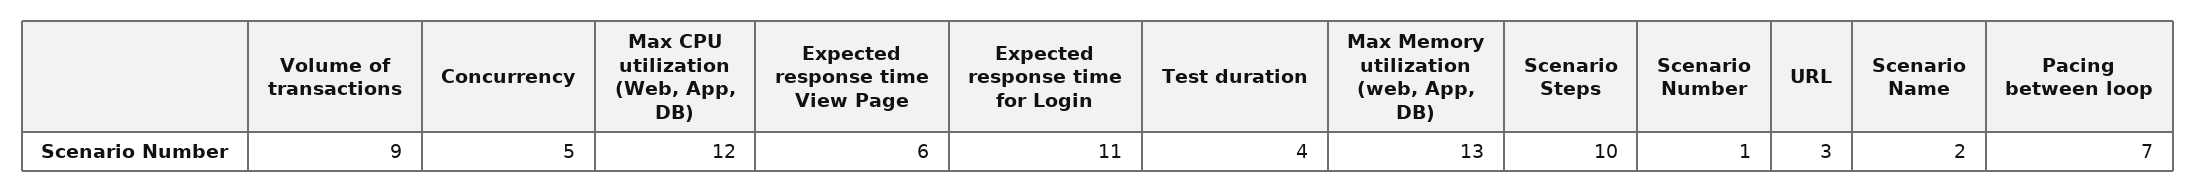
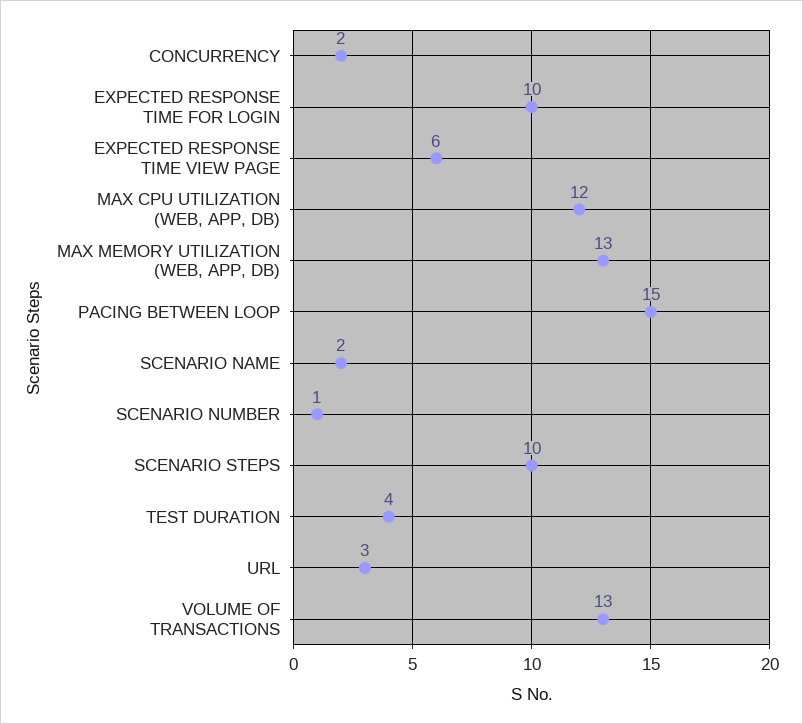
  {
-   "Volume of transactions": 9,
+   "Volume of transactions": 13,
-   "Concurrency": 5,
+   "Concurrency": 2,
    "Max CPU utilization (Web, App, DB)": 12,
    "Expected response time View Page": 6,
-   "Expected response time for Login": 11,
+   "Expected response time for Login": 10,
    "Test duration": 4,
    "Max Memory utilization (web, App, DB)": 13,
    "Scenario Steps": 10,
    "Scenario Number": 1,
    "URL": 3,
    "Scenario Name": 2,
-   "Pacing between loop": 7
+   "Pacing between loop": 15
  }

